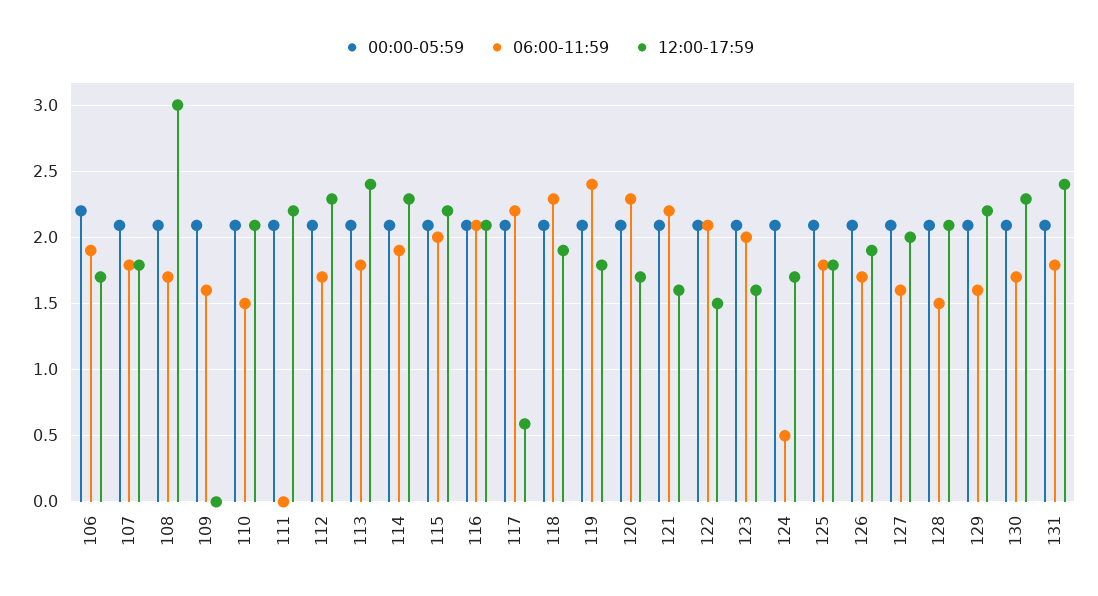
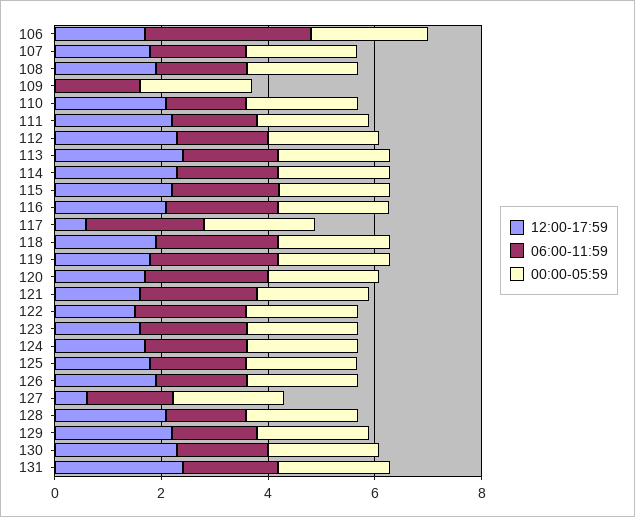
  {
    "00:00-05:59": {
      "106": 2.2,
      "107": 2.1,
      "108": 2.1,
      "109": 2.1,
      "110": 2.1,
      "111": 2.1,
      "112": 2.1,
      "113": 2.1,
      "114": 2.1,
      "115": 2.1,
      "116": 2.1,
      "117": 2.1,
      "118": 2.1,
      "119": 2.1,
      "120": 2.1,
      "121": 2.1,
      "122": 2.1,
      "123": 2.1,
      "124": 2.1,
      "125": 2.1,
      "126": 2.1,
      "127": 2.1,
      "128": 2.1,
      "129": 2.1,
      "130": 2.1,
      "131": 2.1
    },
    "06:00-11:59": {
-     "106": 1.9,
+     "106": 3,
      "107": 1.8,
      "108": 1.7,
      "109": 1.6,
      "110": 1.5,
-     "111": 0,
+     "111": 1.5,
      "112": 1.7,
      "113": 1.8,
      "114": 1.9,
      "115": 2,
      "116": 2.1,
      "117": 2.2,
      "118": 2.3,
      "119": 2.4,
      "120": 2.3,
      "121": 2.2,
      "122": 2.1,
      "123": 2,
-     "124": 0.5,
+     "124": 2,
      "125": 1.8,
      "126": 1.7,
      "127": 1.6,
      "128": 1.5,
      "129": 1.6,
      "130": 1.7,
      "131": 1.8
    },
    "12:00-17:59": {
      "106": 1.7,
      "107": 1.8,
-     "108": 3,
+     "108": 2,
      "109": 0,
      "110": 2.1,
      "111": 2.2,
      "112": 2.3,
      "113": 2.4,
      "114": 2.3,
      "115": 2.2,
      "116": 2.1,
      "117": 0.6,
      "118": 1.9,
      "119": 1.8,
      "120": 1.7,
      "121": 1.6,
      "122": 1.5,
      "123": 1.6,
      "124": 1.7,
      "125": 1.8,
      "126": 1.9,
-     "127": 2,
+     "127": 0.5,
      "128": 2.1,
      "129": 2.2,
      "130": 2.3,
      "131": 2.4
    }
  }

